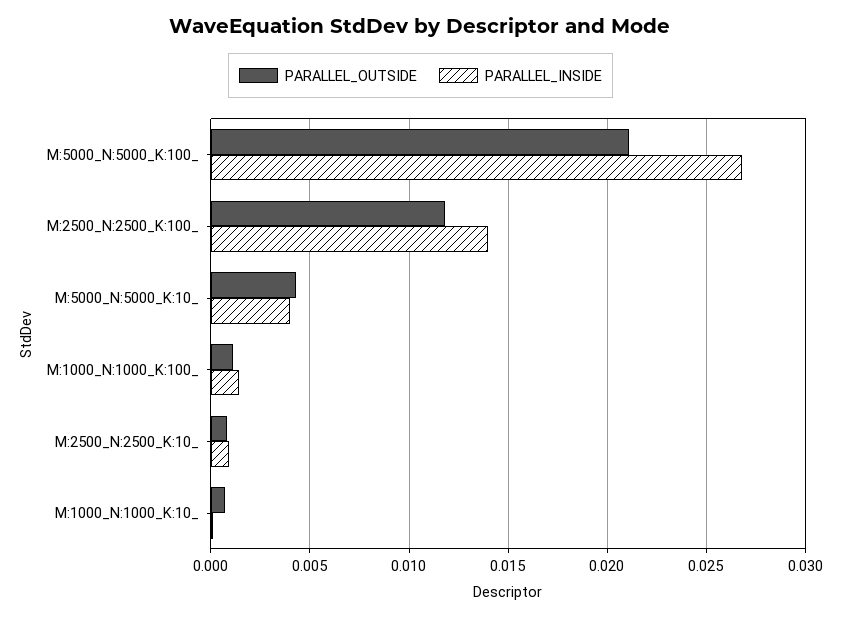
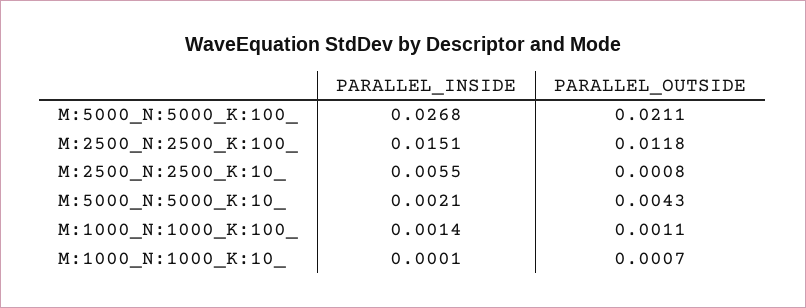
  {
    "PARALLEL_OUTSIDE": {
      "M:5000_N:5000_K:100_": 0.0211,
      "M:2500_N:2500_K:100_": 0.0118,
      "M:5000_N:5000_K:10_": 0.0043,
      "M:1000_N:1000_K:100_": 0.0011,
      "M:2500_N:2500_K:10_": 0.0008,
      "M:1000_N:1000_K:10_": 0.0007
    },
    "PARALLEL_INSIDE": {
      "M:5000_N:5000_K:100_": 0.0268,
-     "M:2500_N:2500_K:100_": 0.014,
+     "M:2500_N:2500_K:100_": 0.0151,
-     "M:5000_N:5000_K:10_": 0.004,
+     "M:5000_N:5000_K:10_": 0.0021,
      "M:1000_N:1000_K:100_": 0.0014,
-     "M:2500_N:2500_K:10_": 0.001,
+     "M:2500_N:2500_K:10_": 0.0055,
      "M:1000_N:1000_K:10_": 0.0001
    }
  }

